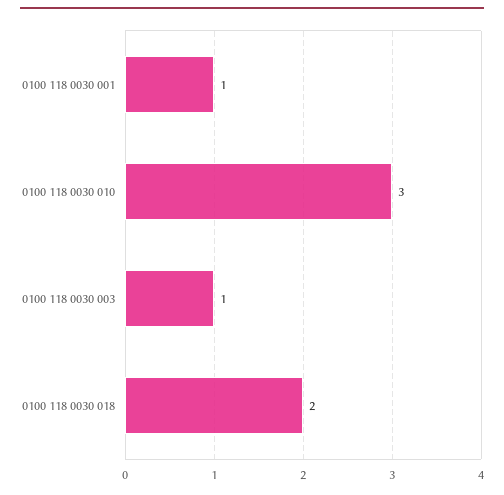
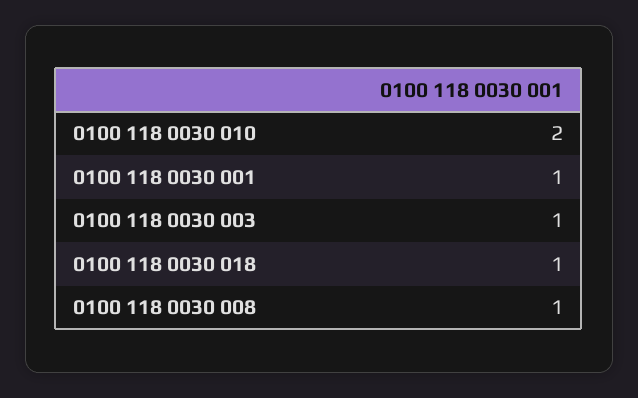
  {
    "0100 118 0030 001": 1,
-   "0100 118 0030 010": 3,
+   "0100 118 0030 010": 2,
    "0100 118 0030 003": 1,
-   "0100 118 0030 018": 2
+   "0100 118 0030 018": 1,
+   "0100 118 0030 008": 1
  }

